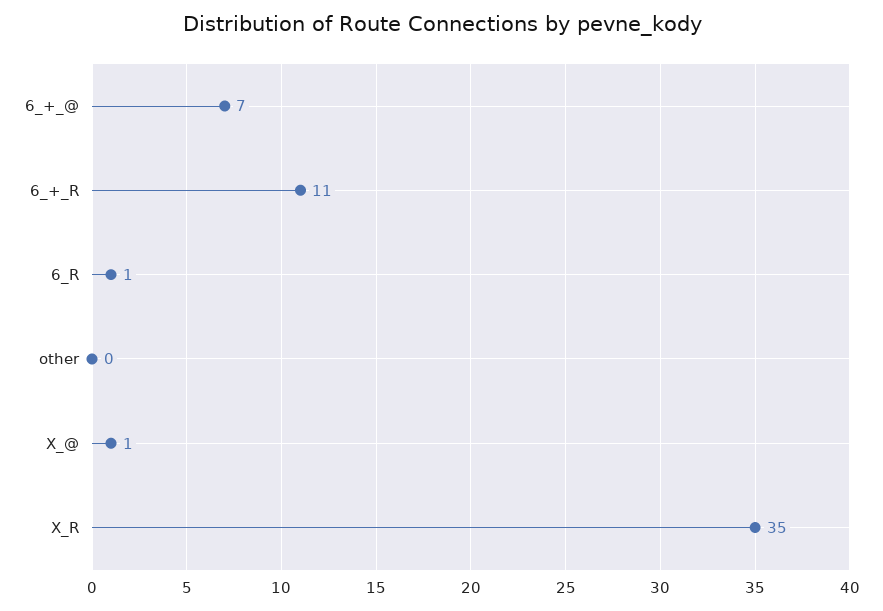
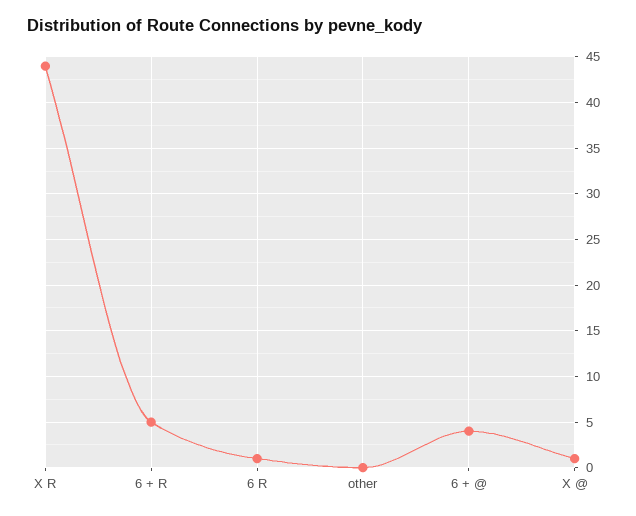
  {
-   "6_+_@": 7,
+   "6_+_@": 4,
-   "6_+_R": 11,
+   "6_+_R": 5,
    "6_R": 1,
    "other": 0,
    "X_@": 1,
-   "X_R": 35
+   "X_R": 44
  }

